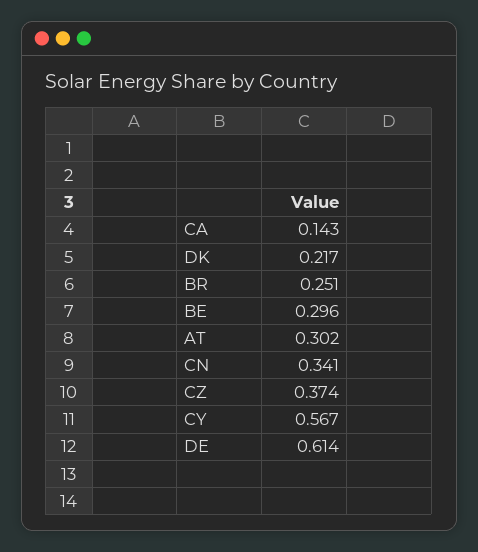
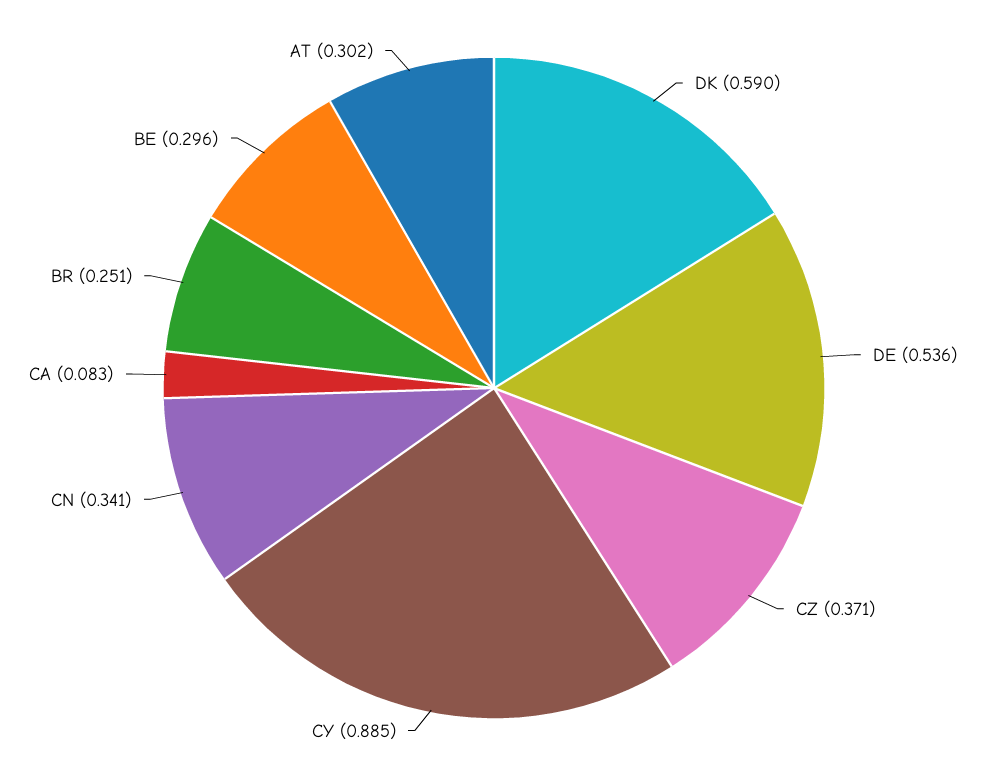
  {
-   "CA": 0.143,
+   "CA": 0.083,
-   "DK": 0.217,
+   "DK": 0.59,
    "BR": 0.251,
    "BE": 0.296,
    "AT": 0.302,
    "CN": 0.341,
-   "CZ": 0.374,
+   "CZ": 0.371,
-   "CY": 0.567,
+   "CY": 0.885,
-   "DE": 0.614
+   "DE": 0.536
  }

